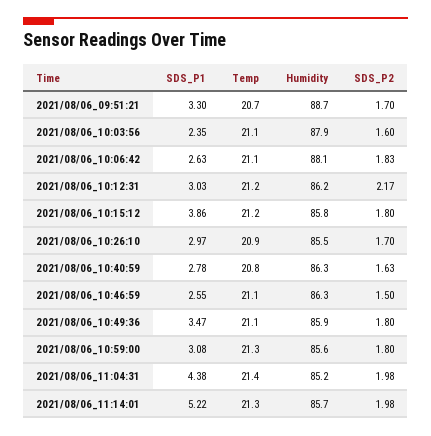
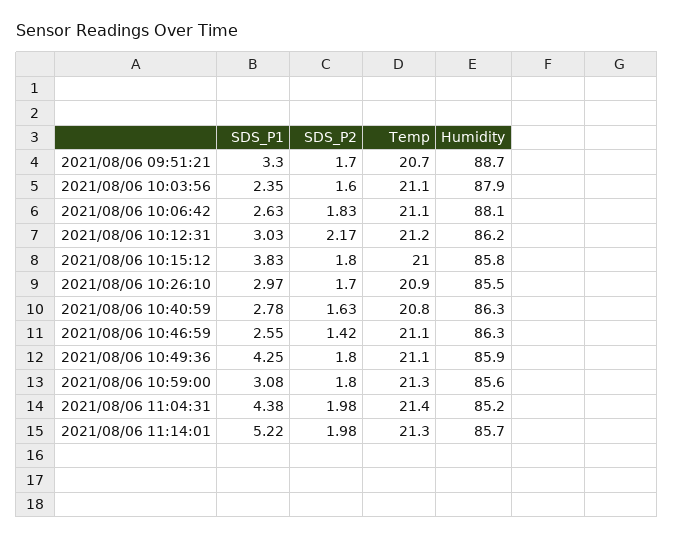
  {
    "SDS_P1": {
      "2021/08/06_09:51:21": 3.3,
      "2021/08/06_10:03:56": 2.35,
      "2021/08/06_10:06:42": 2.63,
      "2021/08/06_10:12:31": 3.03,
-     "2021/08/06_10:15:12": 3.86,
+     "2021/08/06_10:15:12": 3.83,
      "2021/08/06_10:26:10": 2.97,
      "2021/08/06_10:40:59": 2.78,
      "2021/08/06_10:46:59": 2.55,
-     "2021/08/06_10:49:36": 3.47,
+     "2021/08/06_10:49:36": 4.25,
      "2021/08/06_10:59:00": 3.08,
      "2021/08/06_11:04:31": 4.38,
      "2021/08/06_11:14:01": 5.22
    },
    "Temp": {
      "2021/08/06_09:51:21": 20.7,
      "2021/08/06_10:03:56": 21.1,
      "2021/08/06_10:06:42": 21.1,
      "2021/08/06_10:12:31": 21.2,
-     "2021/08/06_10:15:12": 21.2,
+     "2021/08/06_10:15:12": 21,
      "2021/08/06_10:26:10": 20.9,
      "2021/08/06_10:40:59": 20.8,
      "2021/08/06_10:46:59": 21.1,
      "2021/08/06_10:49:36": 21.1,
      "2021/08/06_10:59:00": 21.3,
      "2021/08/06_11:04:31": 21.4,
      "2021/08/06_11:14:01": 21.3
    },
    "Humidity": {
      "2021/08/06_09:51:21": 88.7,
      "2021/08/06_10:03:56": 87.9,
      "2021/08/06_10:06:42": 88.1,
      "2021/08/06_10:12:31": 86.2,
      "2021/08/06_10:15:12": 85.8,
      "2021/08/06_10:26:10": 85.5,
      "2021/08/06_10:40:59": 86.3,
      "2021/08/06_10:46:59": 86.3,
      "2021/08/06_10:49:36": 85.9,
      "2021/08/06_10:59:00": 85.6,
      "2021/08/06_11:04:31": 85.2,
      "2021/08/06_11:14:01": 85.7
    },
    "SDS_P2": {
      "2021/08/06_09:51:21": 1.7,
      "2021/08/06_10:03:56": 1.6,
      "2021/08/06_10:06:42": 1.83,
      "2021/08/06_10:12:31": 2.17,
      "2021/08/06_10:15:12": 1.8,
      "2021/08/06_10:26:10": 1.7,
      "2021/08/06_10:40:59": 1.63,
-     "2021/08/06_10:46:59": 1.5,
+     "2021/08/06_10:46:59": 1.42,
      "2021/08/06_10:49:36": 1.8,
      "2021/08/06_10:59:00": 1.8,
      "2021/08/06_11:04:31": 1.98,
      "2021/08/06_11:14:01": 1.98
    }
  }

